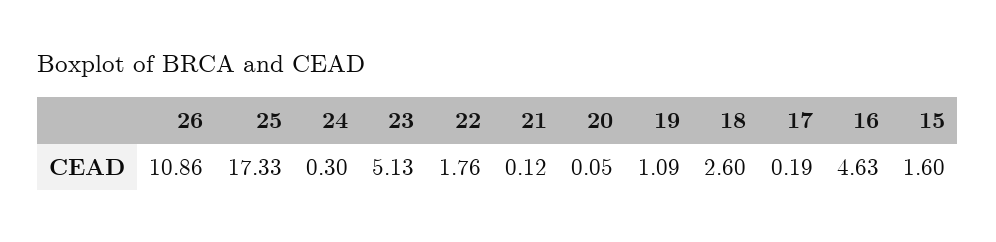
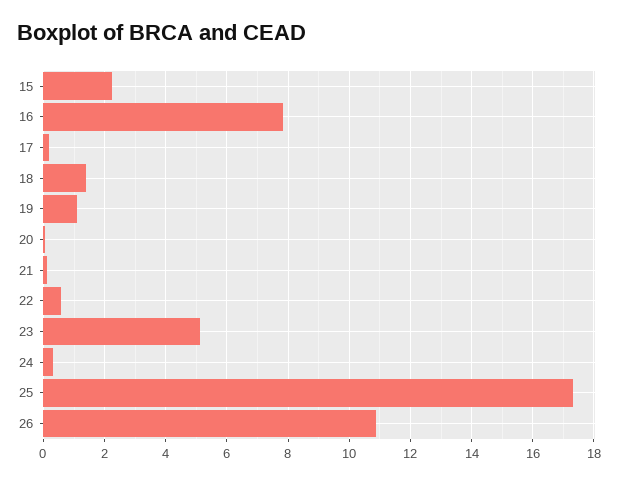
  {
    "26": 10.86,
    "25": 17.33,
    "24": 0.3,
    "23": 5.13,
-   "22": 1.76,
+   "22": 0.6,
    "21": 0.12,
    "20": 0.05,
    "19": 1.09,
-   "18": 2.6,
+   "18": 1.4,
    "17": 0.19,
-   "16": 4.63,
+   "16": 7.8,
-   "15": 1.6
+   "15": 2.2
  }

